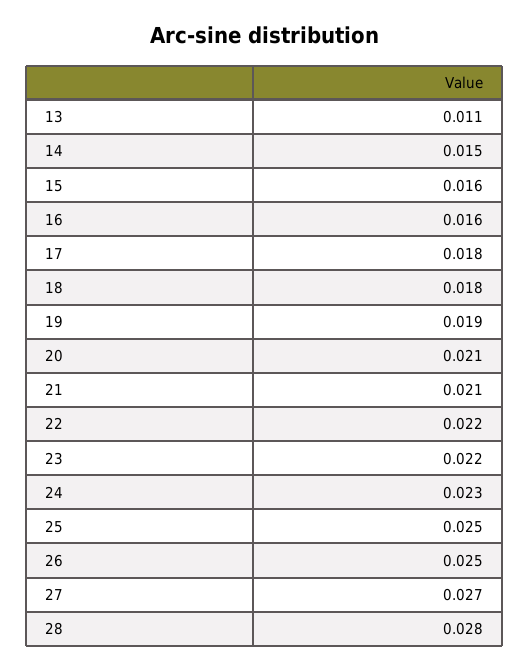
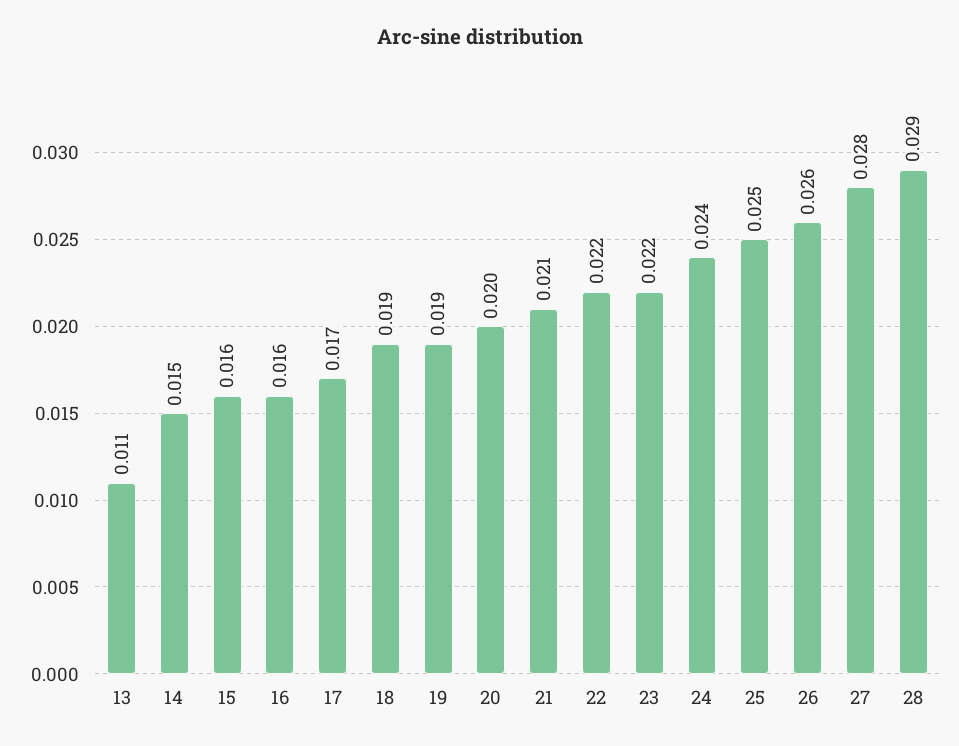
  {
    "13": 0.011,
    "14": 0.015,
    "15": 0.016,
    "16": 0.016,
-   "17": 0.018,
+   "17": 0.017,
-   "18": 0.018,
+   "18": 0.019,
    "19": 0.019,
-   "20": 0.021,
+   "20": 0.02,
    "21": 0.021,
    "22": 0.022,
    "23": 0.022,
-   "24": 0.023,
+   "24": 0.024,
    "25": 0.025,
-   "26": 0.025,
+   "26": 0.026,
-   "27": 0.027,
+   "27": 0.028,
-   "28": 0.028
+   "28": 0.029
  }

